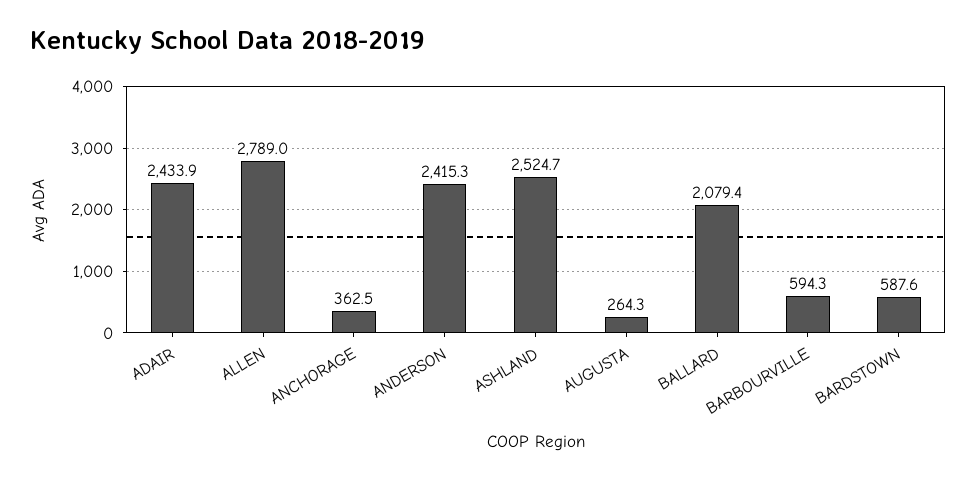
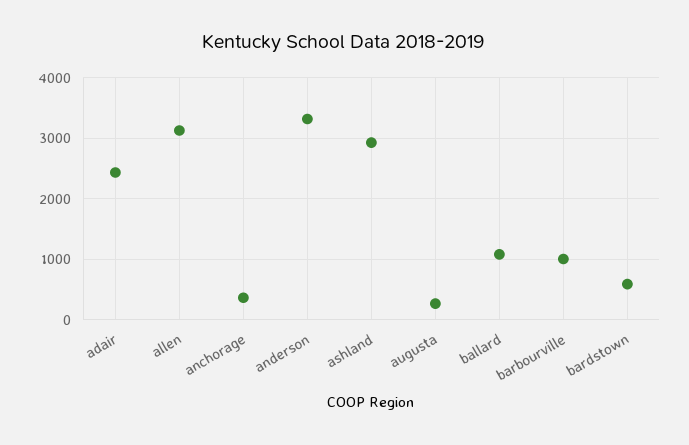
  {
    "ADAIR": 2433.9,
-   "ALLEN": 2789,
+   "ALLEN": 3100,
    "ANCHORAGE": 362.5,
-   "ANDERSON": 2415.3,
+   "ANDERSON": 3300,
-   "ASHLAND": 2524.7,
+   "ASHLAND": 2900,
    "AUGUSTA": 264.3,
-   "BALLARD": 2079.4,
+   "BALLARD": 1100,
-   "BARBOURVILLE": 594.3,
+   "BARBOURVILLE": 1000,
    "BARDSTOWN": 587.6
  }

